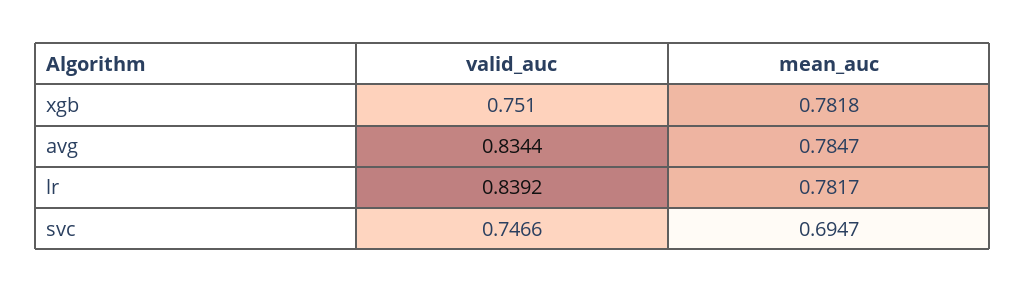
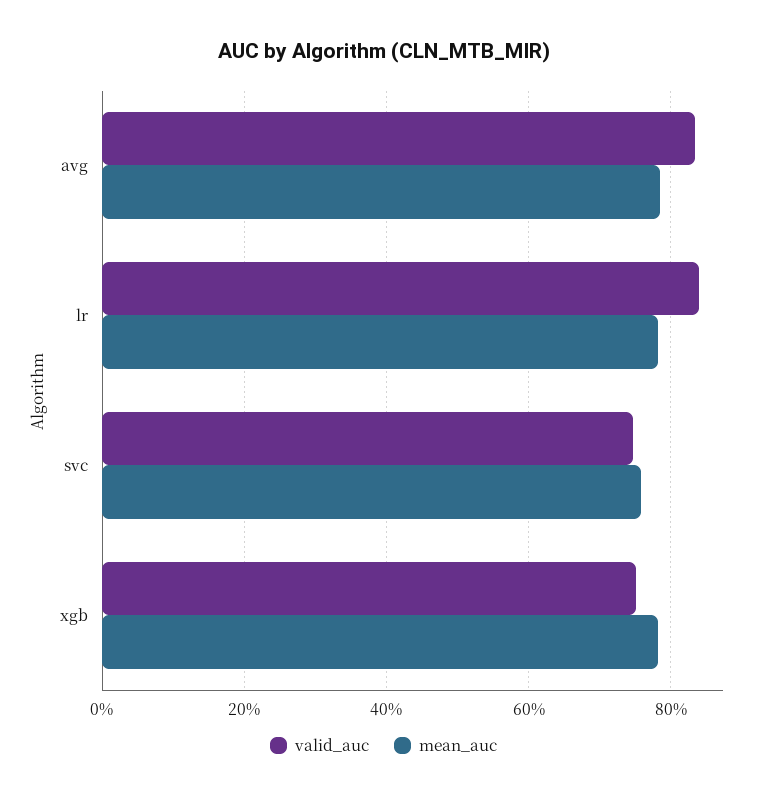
  {
    "valid_auc": {
      "xgb": 0.751,
      "avg": 0.8344,
      "lr": 0.8392,
      "svc": 0.7466
    },
    "mean_auc": {
      "xgb": 0.7818,
      "avg": 0.7847,
      "lr": 0.7817,
-     "svc": 0.6947
+     "svc": 0.76
    }
  }

